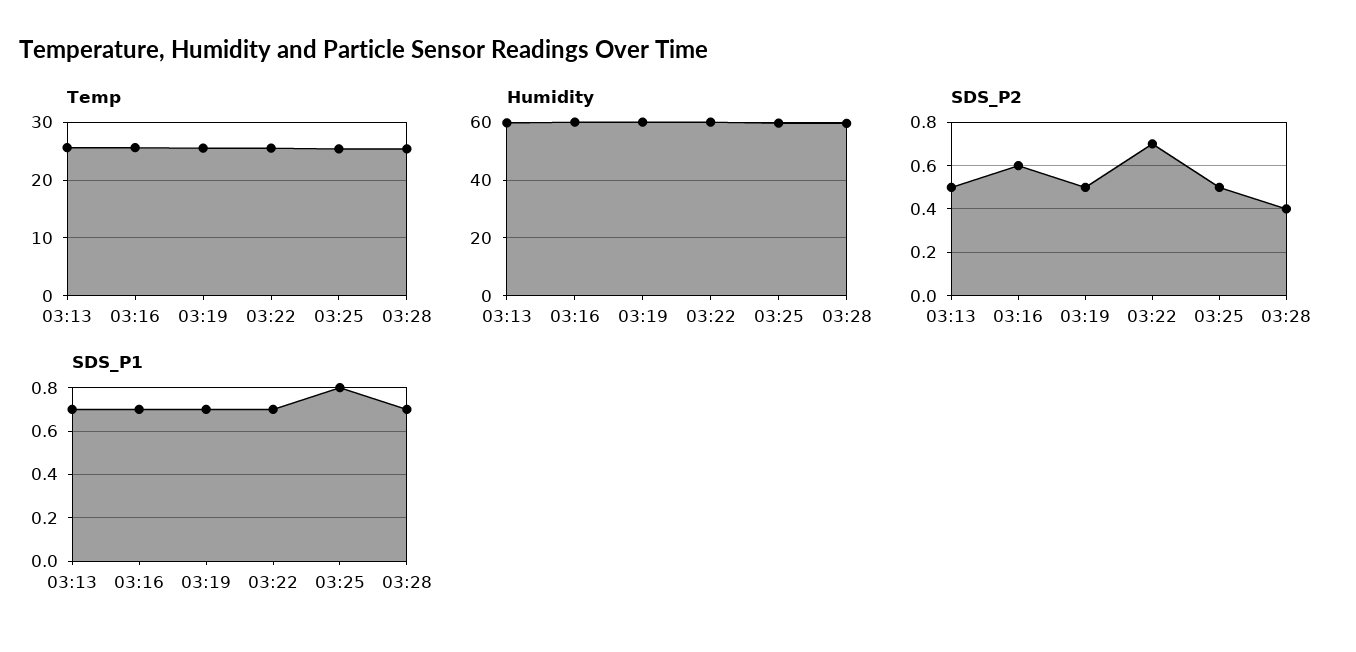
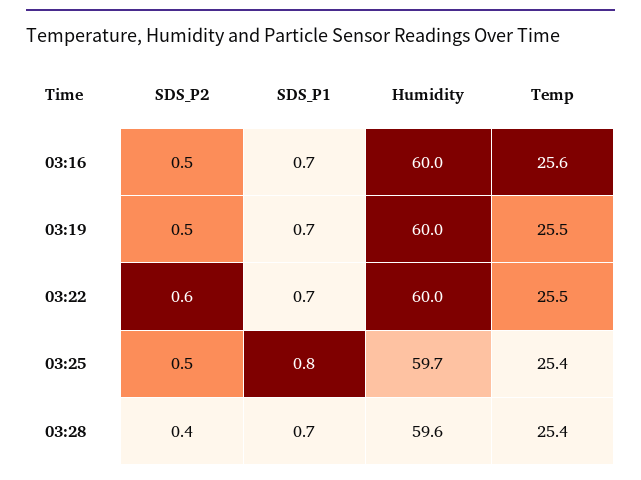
  {
    "Temp": {
-     "03:13": 26,
      "03:16": 25.6,
      "03:19": 25.5,
      "03:22": 25.5,
      "03:25": 25.4,
      "03:28": 25.4
    },
    "Humidity": {
-     "03:13": 60,
      "03:16": 60,
      "03:19": 60,
      "03:22": 60,
      "03:25": 59.7,
      "03:28": 59.6
    },
    "SDS_P2": {
-     "03:13": 0.5,
-     "03:16": 0.6,
+     "03:16": 0.5,
      "03:19": 0.5,
-     "03:22": 0.7,
+     "03:22": 0.6,
      "03:25": 0.5,
      "03:28": 0.4
    },
    "SDS_P1": {
-     "03:13": 0.7,
      "03:16": 0.7,
      "03:19": 0.7,
      "03:22": 0.7,
      "03:25": 0.8,
      "03:28": 0.7
    }
  }

